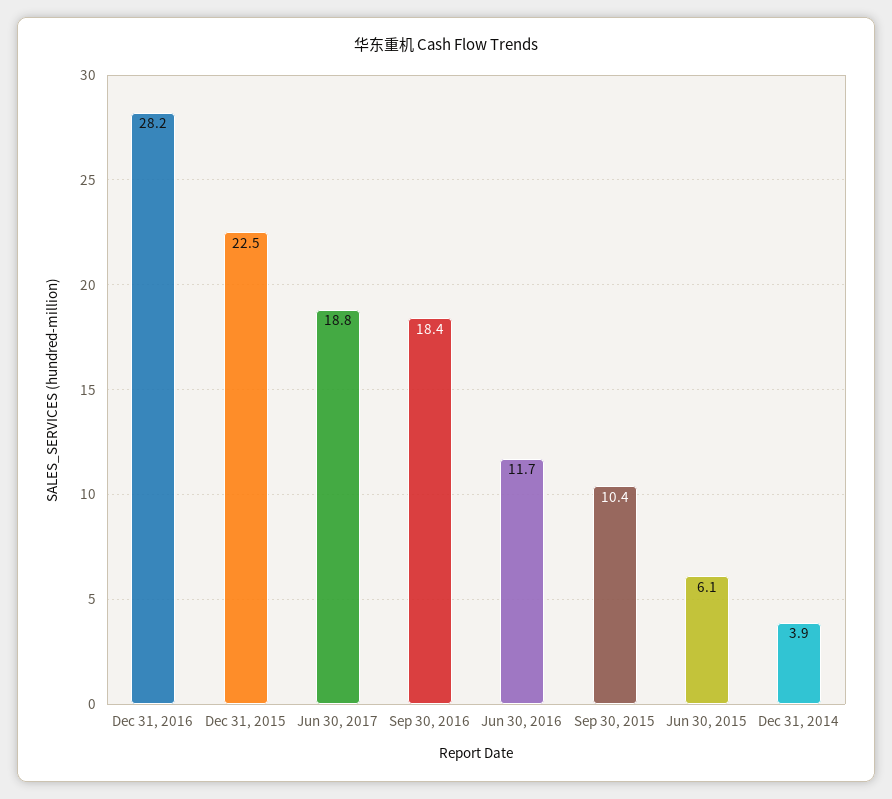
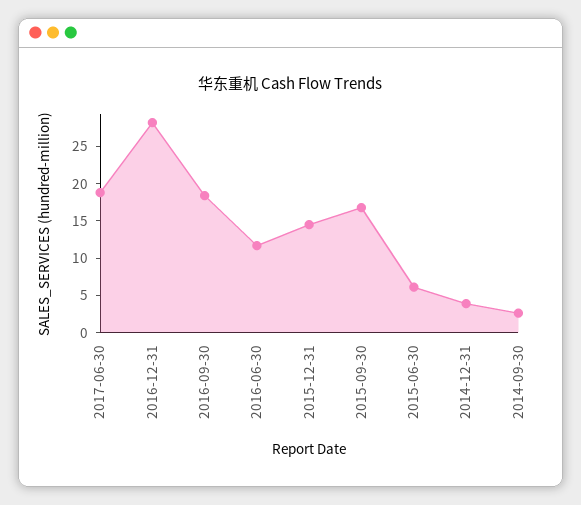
  {
    "Dec 31, 2016": 28.2,
-   "Dec 31, 2015": 22.5,
+   "Dec 31, 2015": 15,
    "Jun 30, 2017": 18.8,
    "Sep 30, 2016": 18.4,
    "Jun 30, 2016": 11.7,
-   "Sep 30, 2015": 10.4,
+   "Sep 30, 2015": 17.5,
    "Jun 30, 2015": 6.1,
-   "Dec 31, 2014": 3.9
+   "Dec 31, 2014": 3.9,
+   "2014-09-30": 2.5
  }

